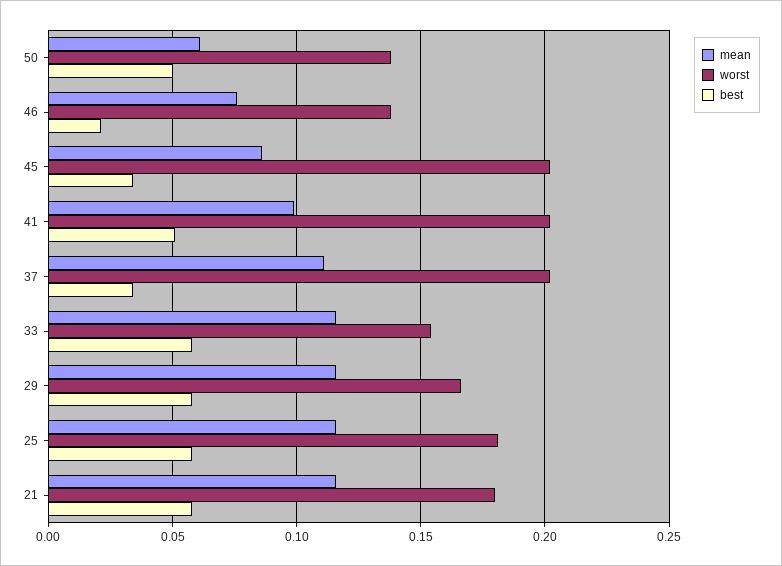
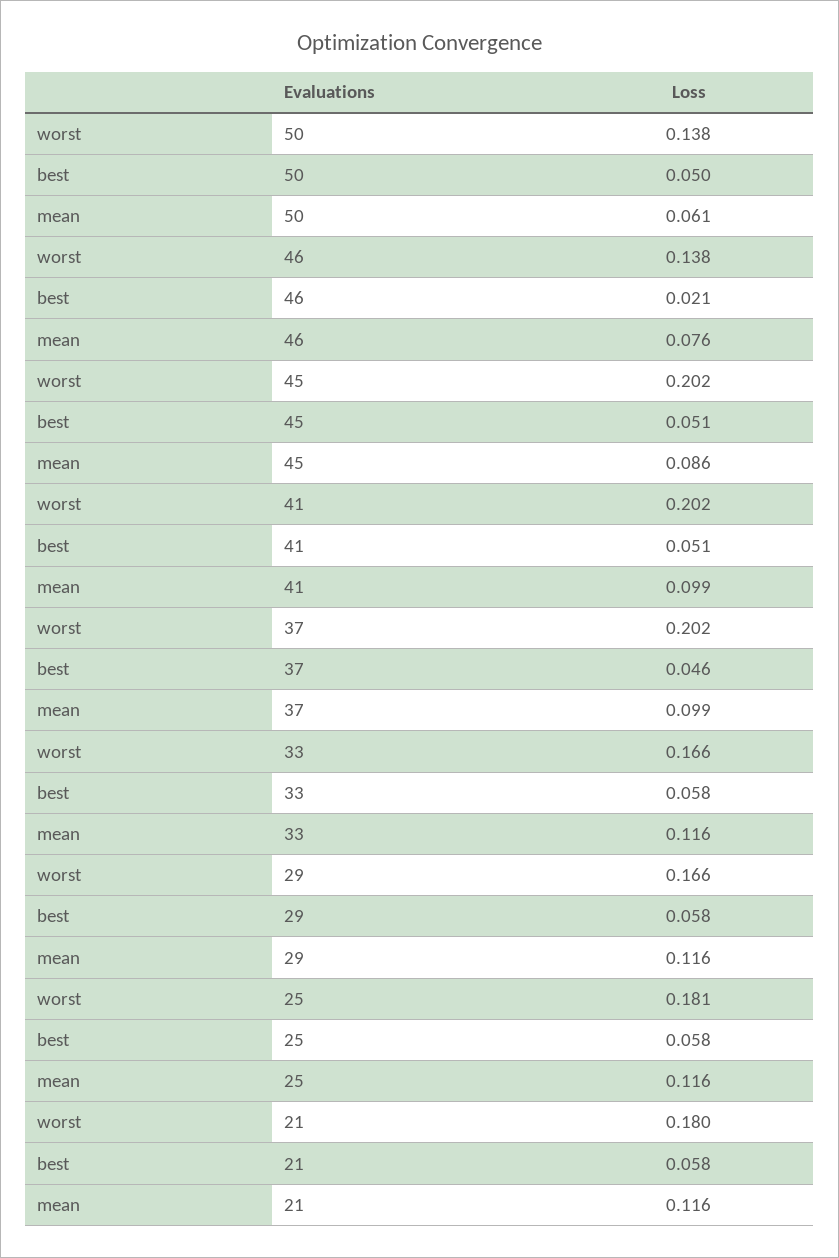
  {
    "mean": {
      "50": 0.061,
      "46": 0.076,
      "45": 0.086,
      "41": 0.099,
-     "37": 0.11,
+     "37": 0.099,
      "33": 0.116,
      "29": 0.116,
      "25": 0.116,
      "21": 0.116
    },
    "worst": {
      "50": 0.138,
      "46": 0.138,
      "45": 0.202,
      "41": 0.202,
      "37": 0.202,
-     "33": 0.155,
+     "33": 0.166,
      "29": 0.166,
      "25": 0.181,
      "21": 0.18
    },
    "best": {
      "50": 0.05,
      "46": 0.021,
-     "45": 0.035,
+     "45": 0.051,
      "41": 0.051,
-     "37": 0.035,
+     "37": 0.046,
      "33": 0.058,
      "29": 0.058,
      "25": 0.058,
      "21": 0.058
    }
  }

